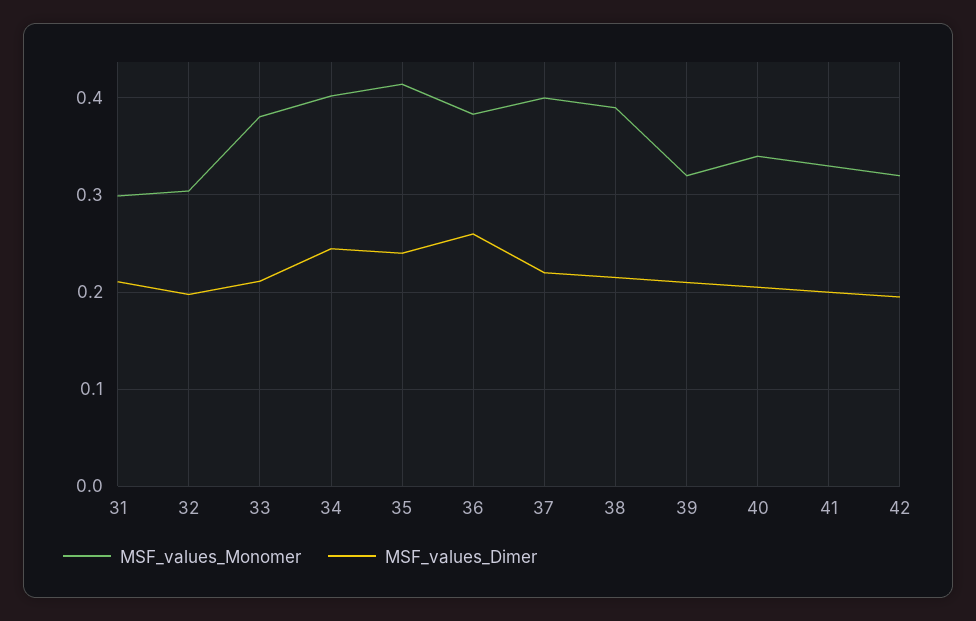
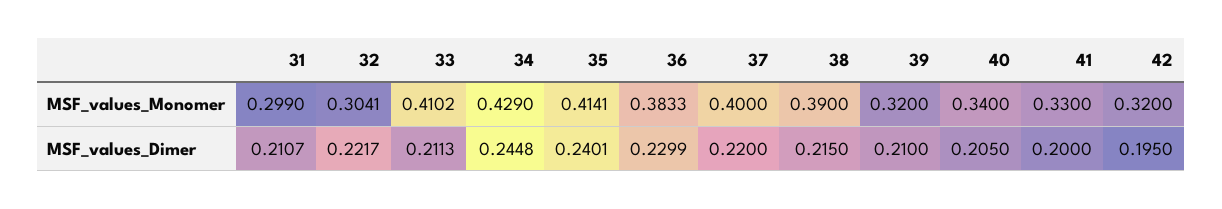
  {
    "MSF_values_Monomer": {
      "31": 0.299,
      "32": 0.3041,
-     "33": 0.38,
+     "33": 0.4102,
-     "34": 0.4,
+     "34": 0.429,
      "35": 0.4141,
      "36": 0.3833,
      "37": 0.4,
      "38": 0.39,
      "39": 0.32,
      "40": 0.34,
      "41": 0.33,
      "42": 0.32
    },
    "MSF_values_Dimer": {
      "31": 0.2107,
-     "32": 0.2,
+     "32": 0.2217,
      "33": 0.2113,
      "34": 0.2448,
      "35": 0.2401,
-     "36": 0.26,
+     "36": 0.2299,
      "37": 0.22,
      "38": 0.215,
      "39": 0.21,
      "40": 0.205,
      "41": 0.2,
      "42": 0.195
    }
  }

